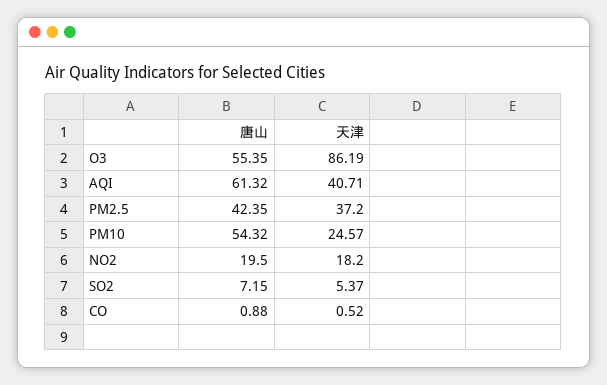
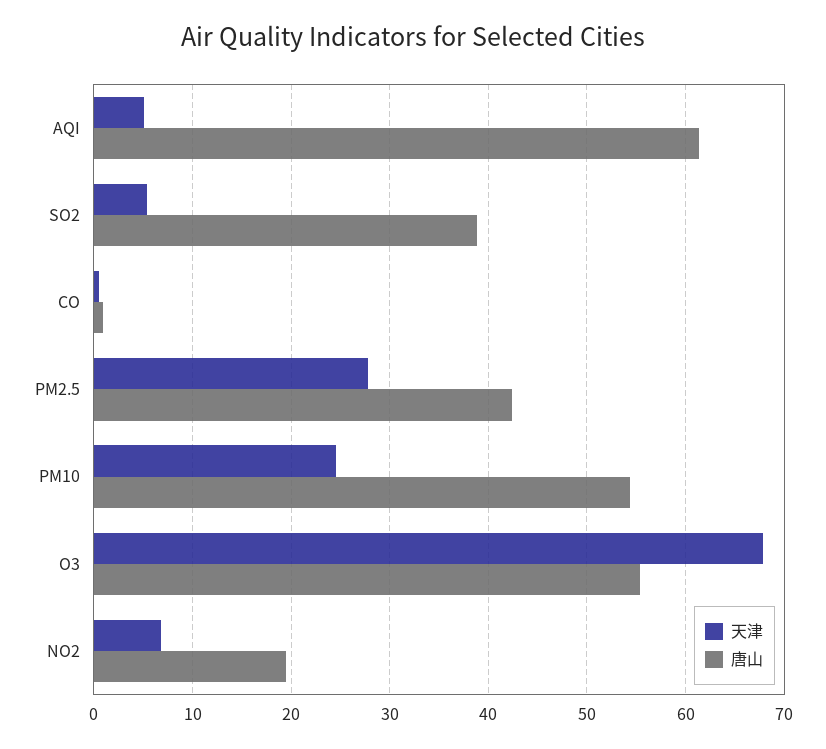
  {
    "唐山": {
      "O3": 55.35,
      "AQI": 61.32,
      "PM2.5": 42.35,
      "PM10": 54.32,
      "NO2": 19.5,
-     "SO2": 7.15,
+     "SO2": 39,
      "CO": 0.88
    },
    "天津": {
-     "O3": 86.19,
+     "O3": 68,
-     "AQI": 40.71,
+     "AQI": 5,
-     "PM2.5": 37.2,
+     "PM2.5": 28,
      "PM10": 24.57,
-     "NO2": 18.2,
+     "NO2": 7,
      "SO2": 5.37,
      "CO": 0.52
    }
  }

